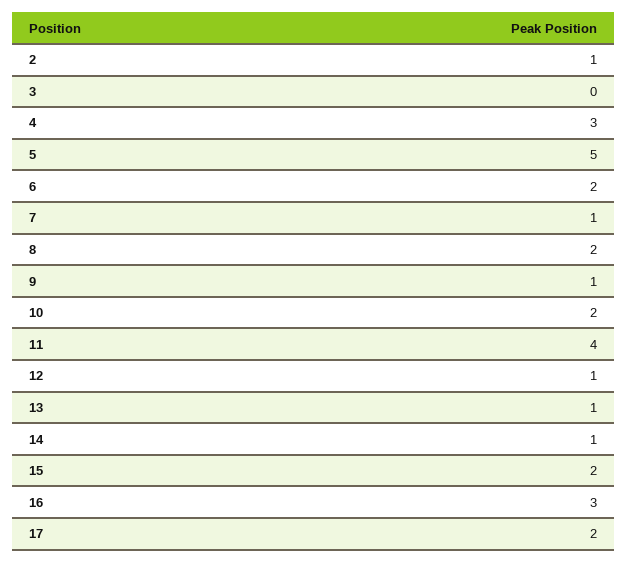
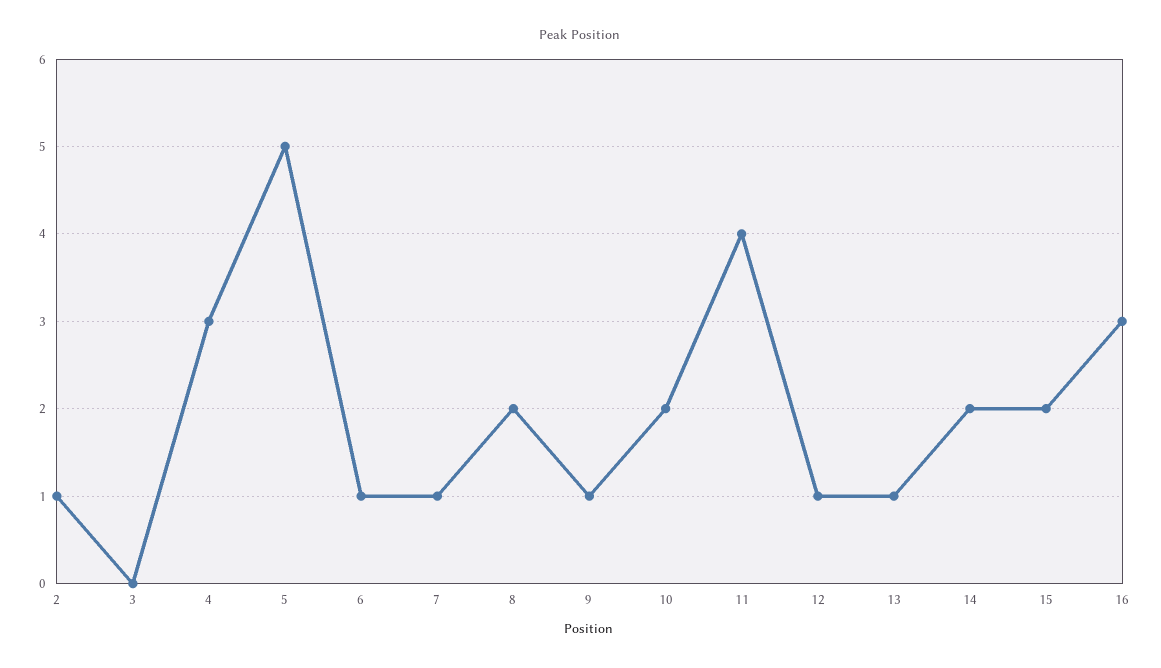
  {
    "2": 1,
    "3": 0,
    "4": 3,
    "5": 5,
-   "6": 2,
+   "6": 1,
    "7": 1,
    "8": 2,
    "9": 1,
    "10": 2,
    "11": 4,
    "12": 1,
    "13": 1,
-   "14": 1,
+   "14": 2,
    "15": 2,
-   "16": 3,
+   "16": 3
-   "17": 2
  }

